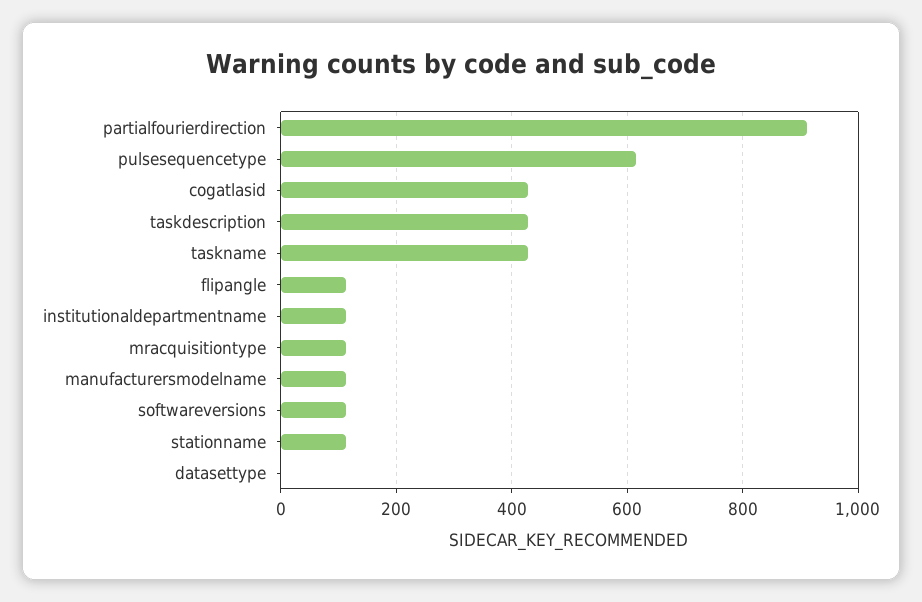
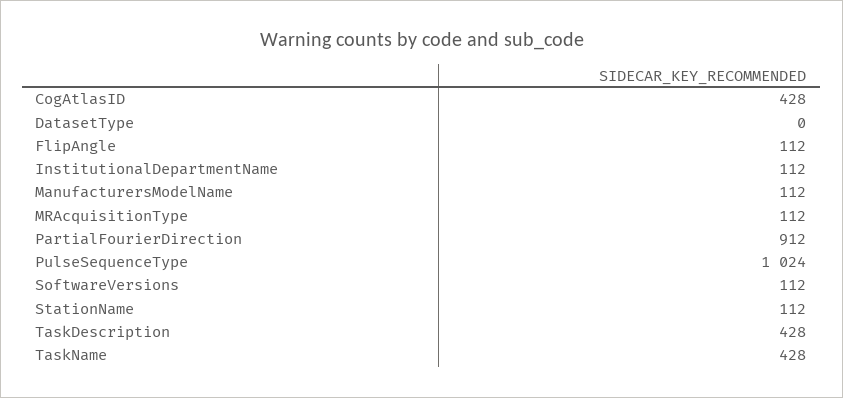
  {
    "partialfourierdirection": 912,
-   "pulsesequencetype": 620,
+   "pulsesequencetype": 1024,
    "cogatlasid": 428,
    "taskdescription": 428,
    "taskname": 428,
    "flipangle": 112,
    "institutionaldepartmentname": 112,
    "mracquisitiontype": 112,
    "manufacturersmodelname": 112,
    "softwareversions": 112,
    "stationname": 112,
    "datasettype": 0
  }

